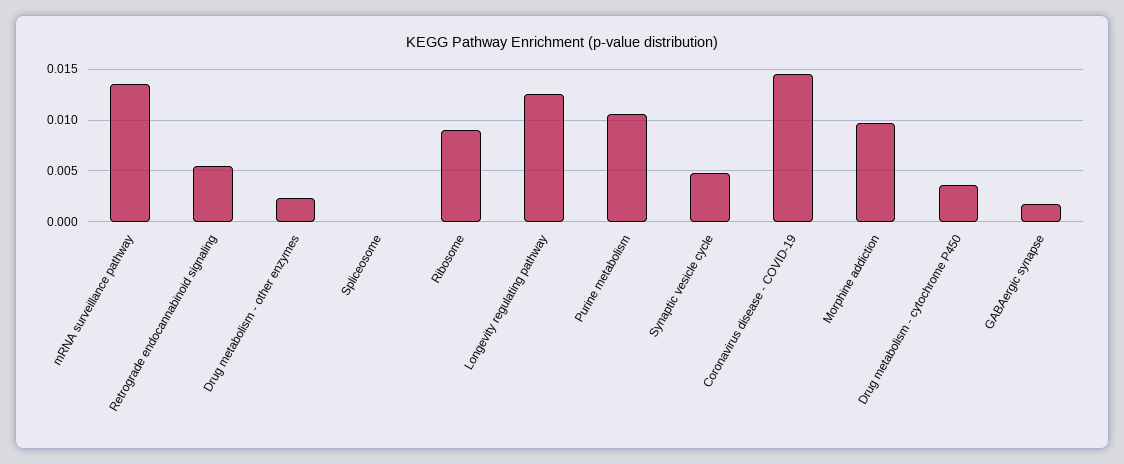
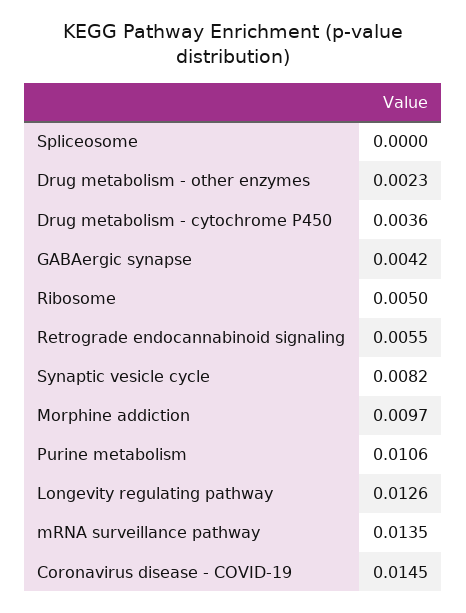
  {
    "mRNA surveillance pathway": 0.0135,
    "Retrograde endocannabinoid signaling": 0.0055,
    "Drug metabolism - other enzymes": 0.0023,
    "Spliceosome": 0,
-   "Ribosome": 0.009,
+   "Ribosome": 0.005,
    "Longevity regulating pathway": 0.0126,
    "Purine metabolism": 0.0106,
-   "Synaptic vesicle cycle": 0.005,
+   "Synaptic vesicle cycle": 0.0082,
    "Coronavirus disease - COVID-19": 0.0145,
    "Morphine addiction": 0.0097,
    "Drug metabolism - cytochrome P450": 0.0036,
-   "GABAergic synapse": 0.002
+   "GABAergic synapse": 0.0042
  }

